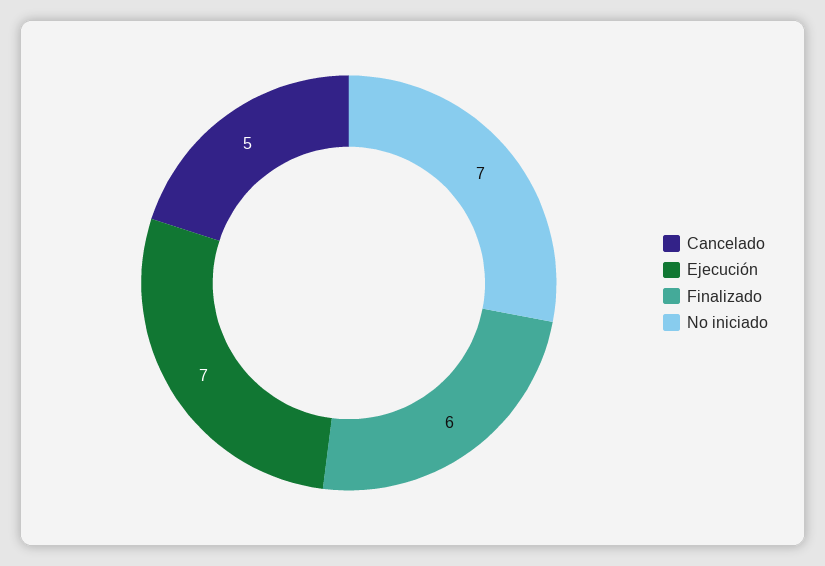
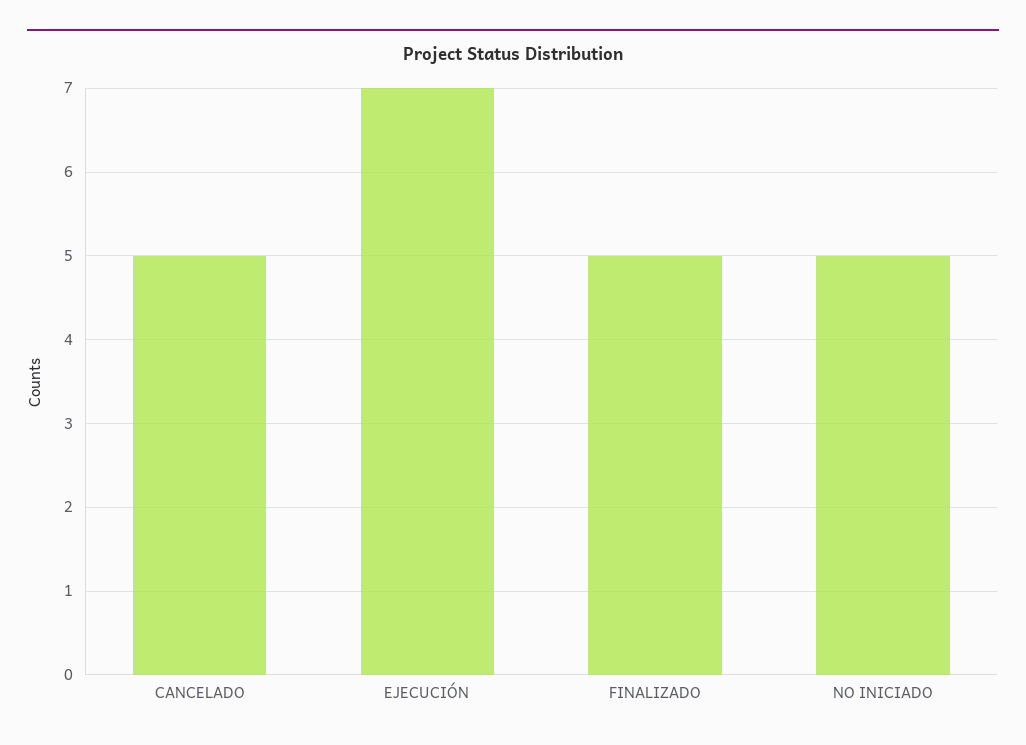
  {
    "Cancelado": 5,
    "Ejecución": 7,
-   "Finalizado": 6,
+   "Finalizado": 5,
-   "No iniciado": 7
+   "No iniciado": 5
  }

